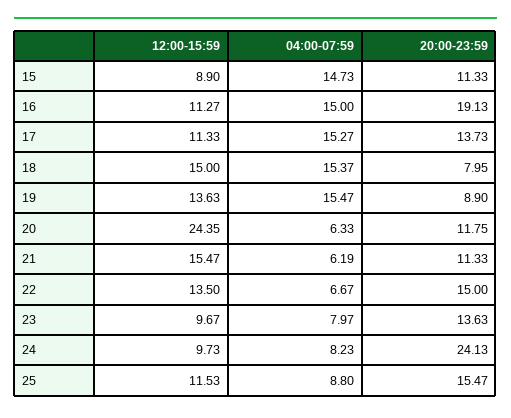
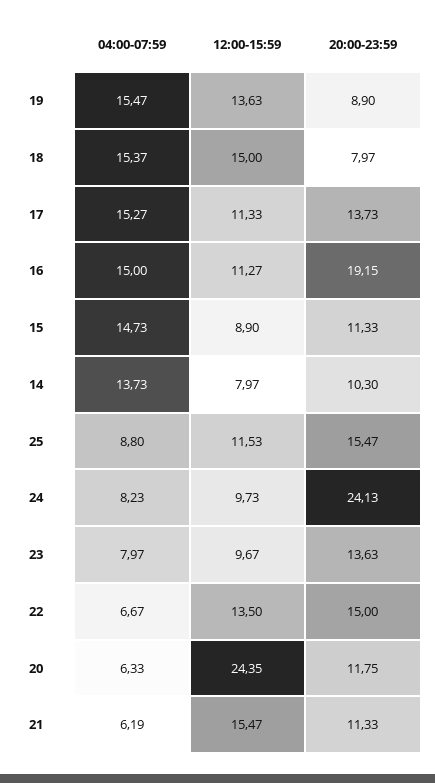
  {
    "12:00-15:59": {
      "15": 8.9,
      "16": 11.27,
      "17": 11.33,
      "18": 15,
      "19": 13.63,
      "20": 24.35,
      "21": 15.47,
      "22": 13.5,
      "23": 9.67,
      "24": 9.73,
-     "25": 11.53
+     "25": 11.53,
+     "14": 7.97
    },
    "04:00-07:59": {
      "15": 14.73,
      "16": 15,
      "17": 15.27,
      "18": 15.37,
      "19": 15.47,
      "20": 6.33,
      "21": 6.19,
      "22": 6.67,
      "23": 7.97,
      "24": 8.23,
-     "25": 8.8
+     "25": 8.8,
+     "14": 13.73
    },
    "20:00-23:59": {
      "15": 11.33,
-     "16": 19.13,
+     "16": 19.15,
      "17": 13.73,
-     "18": 7.95,
+     "18": 7.97,
      "19": 8.9,
      "20": 11.75,
      "21": 11.33,
      "22": 15,
      "23": 13.63,
      "24": 24.13,
-     "25": 15.47
+     "25": 15.47,
+     "14": 10.3
    }
  }

